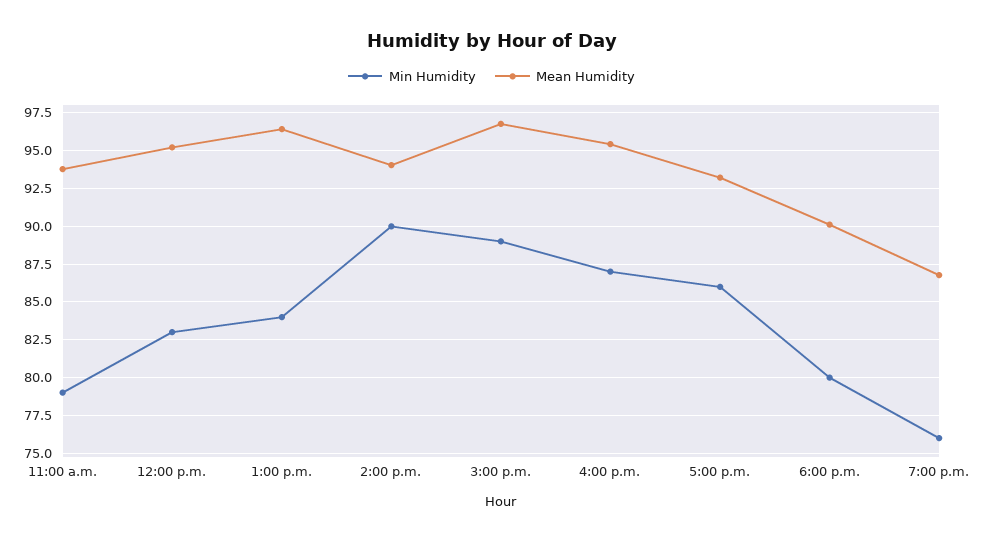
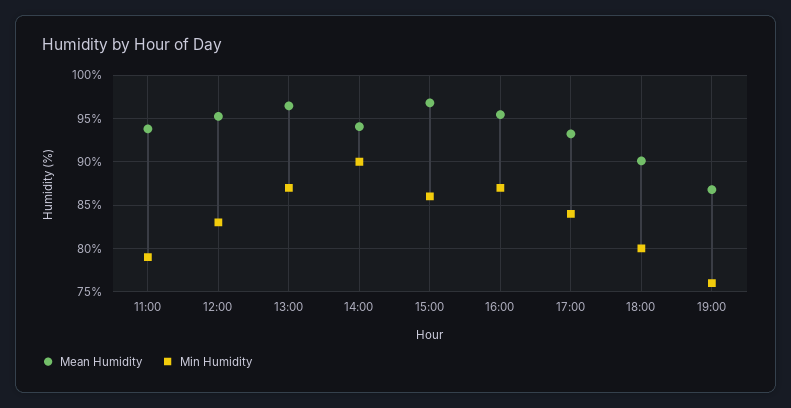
  {
    "Min Humidity": {
      "11:00 a.m.": 79,
      "12:00 p.m.": 83,
-     "1:00 p.m.": 84,
+     "1:00 p.m.": 87,
      "2:00 p.m.": 90,
-     "3:00 p.m.": 89,
+     "3:00 p.m.": 86,
      "4:00 p.m.": 87,
-     "5:00 p.m.": 86,
+     "5:00 p.m.": 84,
      "6:00 p.m.": 80,
      "7:00 p.m.": 76
    },
    "Mean Humidity": {
      "11:00 a.m.": 94,
      "12:00 p.m.": 95,
      "1:00 p.m.": 96.5,
      "2:00 p.m.": 94,
      "3:00 p.m.": 97,
      "4:00 p.m.": 95.5,
      "5:00 p.m.": 93,
      "6:00 p.m.": 90,
      "7:00 p.m.": 87
    }
  }

